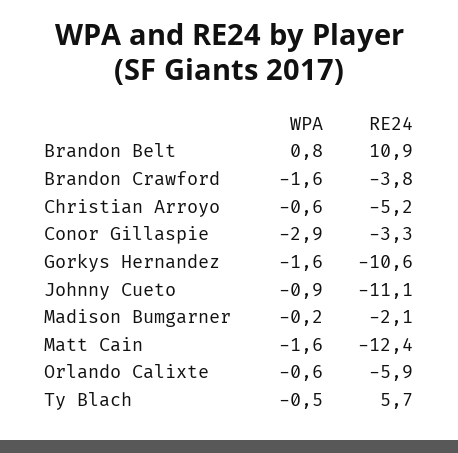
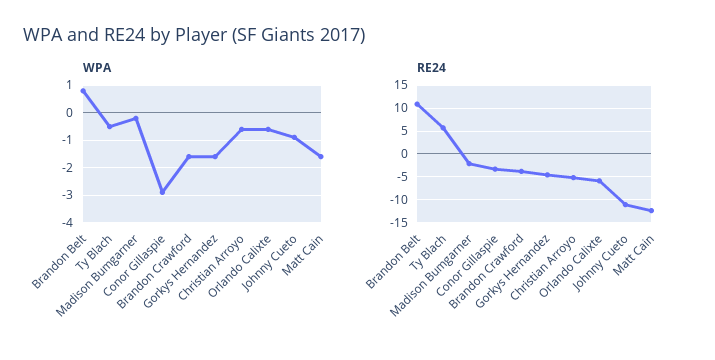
  {
    "WPA": {
      "Brandon Belt": 0.8,
      "Brandon Crawford": -1.6,
      "Christian Arroyo": -0.6,
      "Conor Gillaspie": -2.9,
      "Gorkys Hernandez": -1.6,
      "Johnny Cueto": -0.9,
      "Madison Bumgarner": -0.2,
      "Matt Cain": -1.6,
      "Orlando Calixte": -0.6,
      "Ty Blach": -0.5
    },
    "RE24": {
      "Brandon Belt": 10.9,
      "Brandon Crawford": -3.8,
      "Christian Arroyo": -5.2,
      "Conor Gillaspie": -3.3,
-     "Gorkys Hernandez": -10.6,
+     "Gorkys Hernandez": -5,
      "Johnny Cueto": -11.1,
      "Madison Bumgarner": -2.1,
      "Matt Cain": -12.4,
      "Orlando Calixte": -5.9,
      "Ty Blach": 5.7
    }
  }

